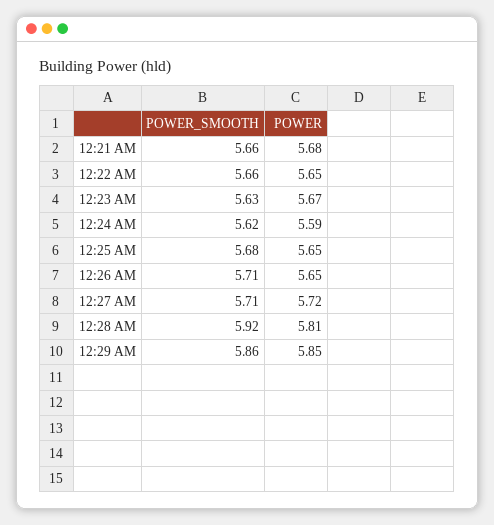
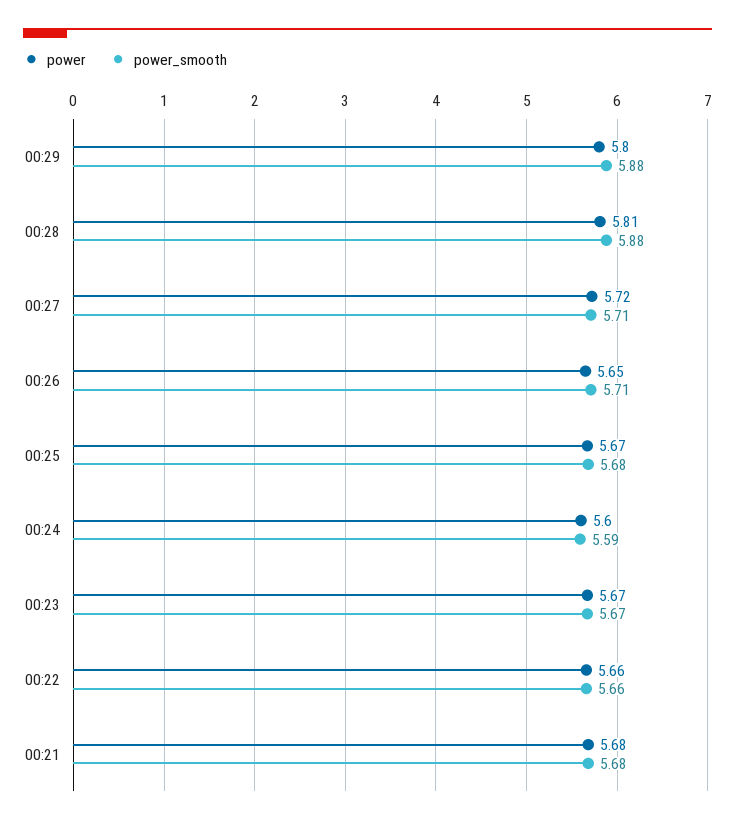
  {
    "POWER_SMOOTH": {
-     "12:21 AM": 5.66,
+     "12:21 AM": 5.68,
      "12:22 AM": 5.66,
-     "12:23 AM": 5.63,
+     "12:23 AM": 5.67,
-     "12:24 AM": 5.62,
+     "12:24 AM": 5.59,
      "12:25 AM": 5.68,
      "12:26 AM": 5.71,
      "12:27 AM": 5.71,
-     "12:28 AM": 5.92,
+     "12:28 AM": 5.88,
-     "12:29 AM": 5.86
+     "12:29 AM": 5.88
    },
    "POWER": {
      "12:21 AM": 5.68,
-     "12:22 AM": 5.65,
+     "12:22 AM": 5.66,
      "12:23 AM": 5.67,
-     "12:24 AM": 5.59,
+     "12:24 AM": 5.6,
-     "12:25 AM": 5.65,
+     "12:25 AM": 5.67,
      "12:26 AM": 5.65,
      "12:27 AM": 5.72,
      "12:28 AM": 5.81,
-     "12:29 AM": 5.85
+     "12:29 AM": 5.8
    }
  }

